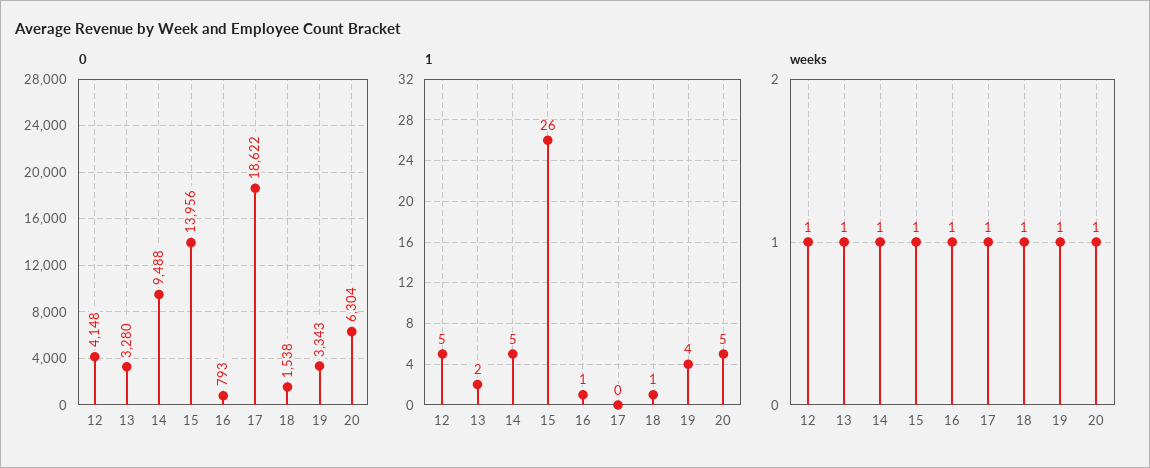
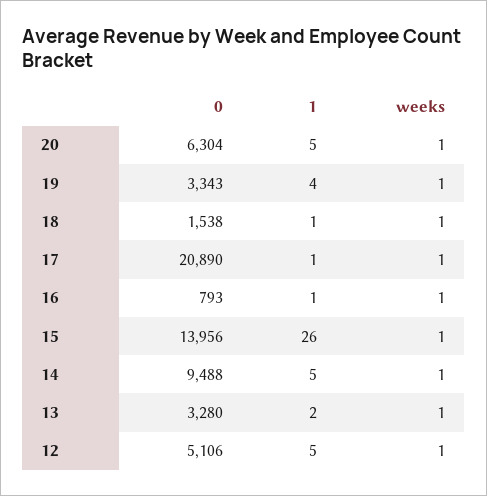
  {
    "0": {
-     "12": 4148,
+     "12": 5106,
      "13": 3280,
      "14": 9488,
      "15": 13956,
      "16": 793,
-     "17": 18622,
+     "17": 20890,
      "18": 1538,
      "19": 3343,
      "20": 6304
    },
    "1": {
      "12": 5,
      "13": 2,
      "14": 5,
      "15": 26,
      "16": 1,
-     "17": 0,
+     "17": 1,
      "18": 1,
      "19": 4,
      "20": 5
    },
    "weeks": {
      "12": 1,
      "13": 1,
      "14": 1,
      "15": 1,
      "16": 1,
      "17": 1,
      "18": 1,
      "19": 1,
      "20": 1
    }
  }

